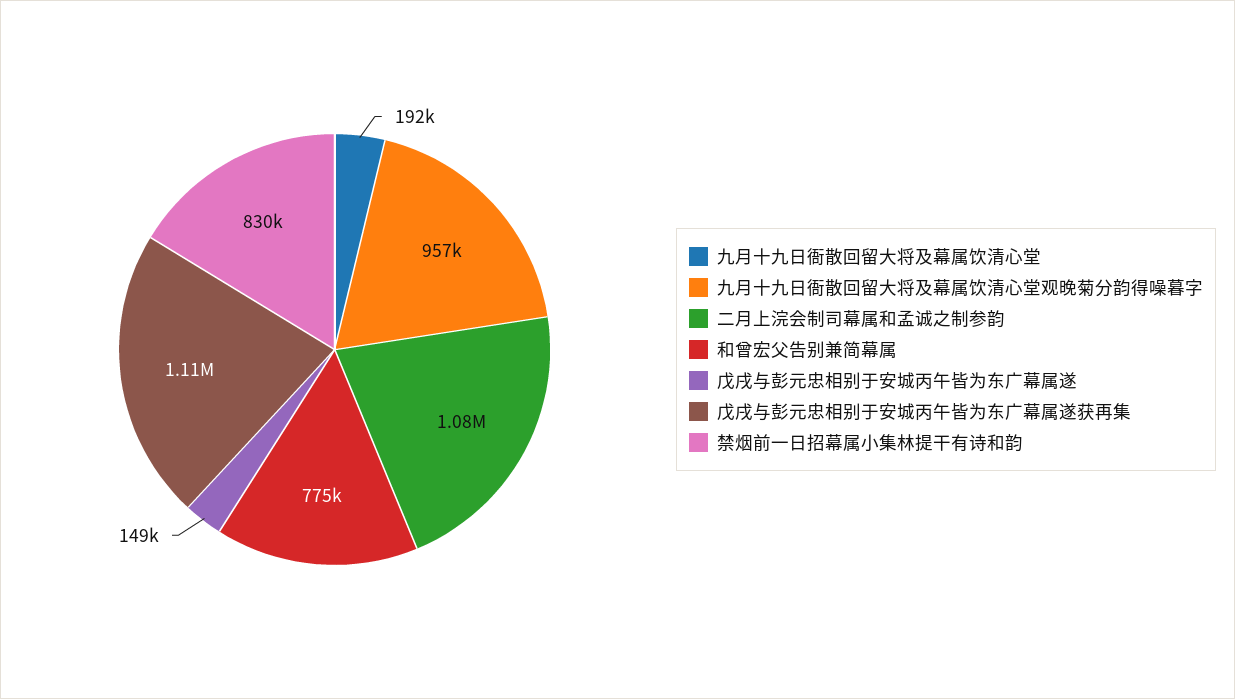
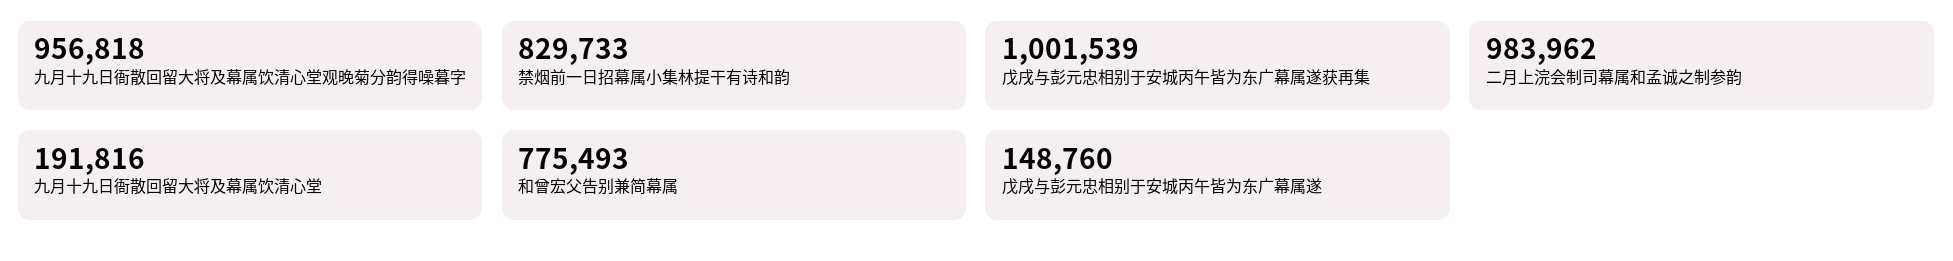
  {
    "九月十九日衙散回留大将及幕属饮清心堂": 191816,
    "九月十九日衙散回留大将及幕属饮清心堂观晚菊分韵得噪暮字": 956818,
-   "二月上浣会制司幕属和孟诚之制参韵": 1080000,
+   "二月上浣会制司幕属和孟诚之制参韵": 983962,
    "和曾宏父告别兼简幕属": 775493,
    "戊戌与彭元忠相别于安城丙午皆为东广幕属遂": 148760,
-   "戊戌与彭元忠相别于安城丙午皆为东广幕属遂获再集": 1110000,
+   "戊戌与彭元忠相别于安城丙午皆为东广幕属遂获再集": 1001539,
    "禁烟前一日招幕属小集林提干有诗和韵": 829733
  }

